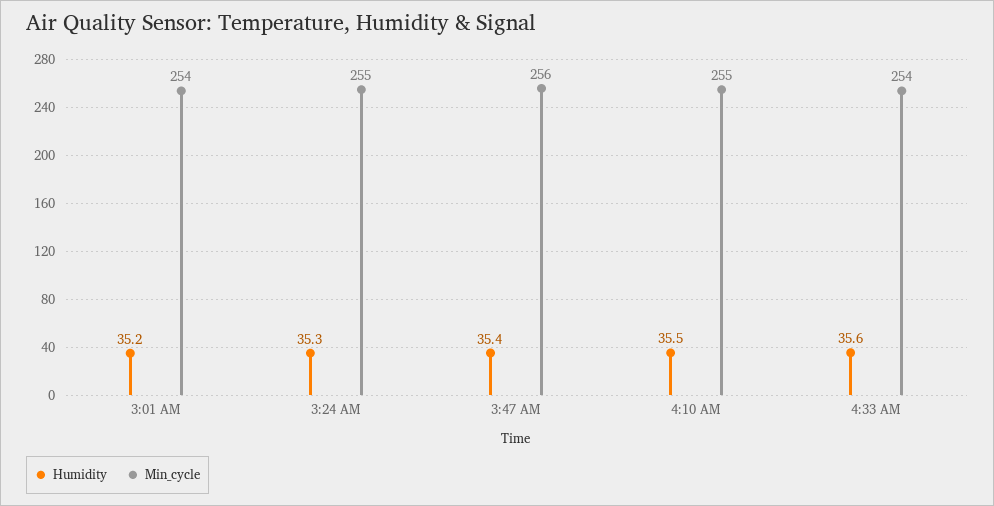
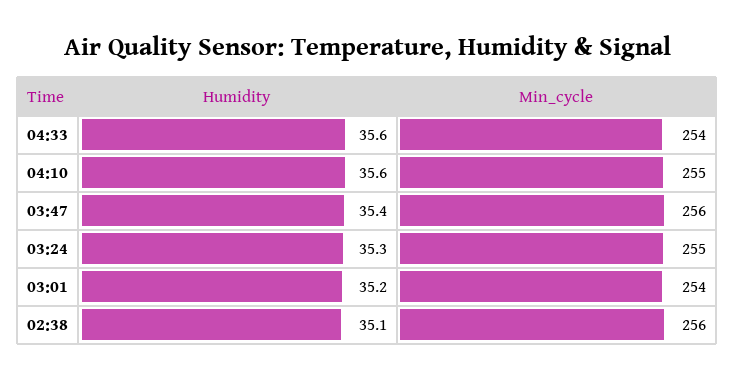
  {
    "Humidity": {
      "3:01 AM": 35.2,
      "3:24 AM": 35.3,
      "3:47 AM": 35.4,
-     "4:10 AM": 35.5,
+     "4:10 AM": 35.6,
-     "4:33 AM": 35.6
+     "4:33 AM": 35.6,
+     "02:38": 35.1
    },
    "Min_cycle": {
      "3:01 AM": 254,
      "3:24 AM": 255,
      "3:47 AM": 256,
      "4:10 AM": 255,
-     "4:33 AM": 254
+     "4:33 AM": 254,
+     "02:38": 256
    }
  }

